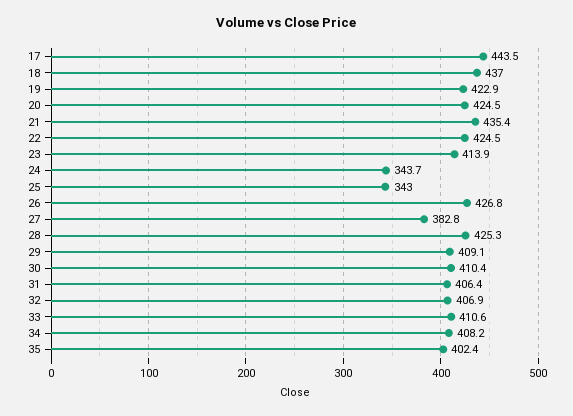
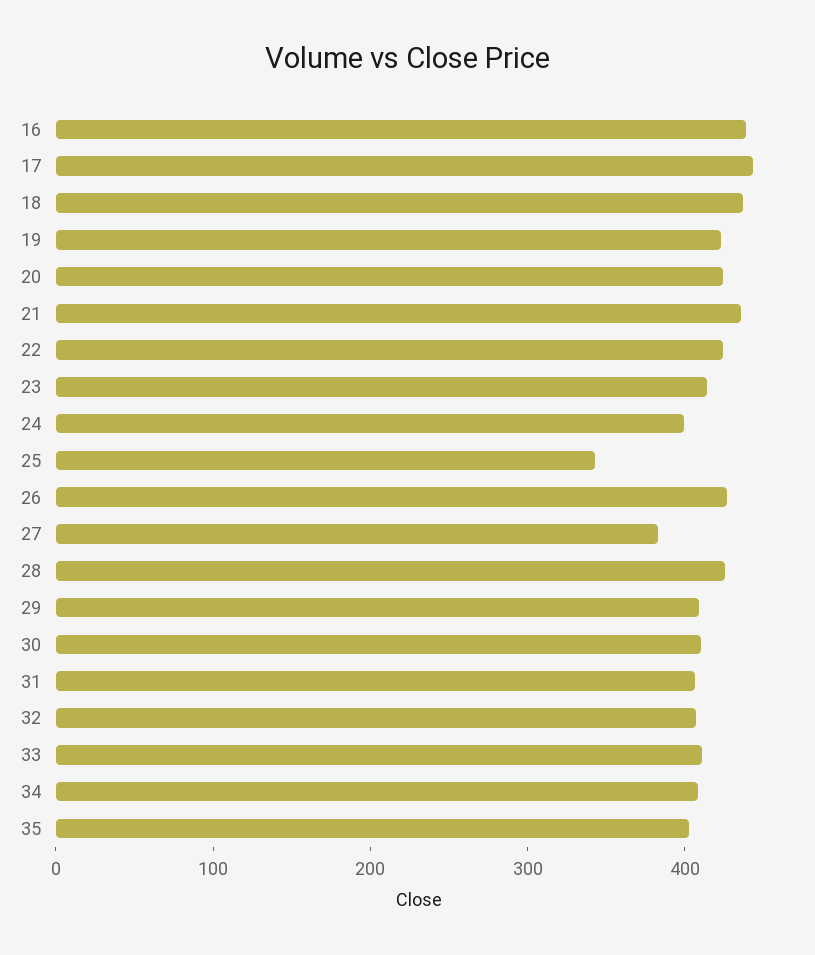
  {
    "17": 443.5,
    "18": 437,
    "19": 422.9,
    "20": 424.5,
    "21": 435.4,
    "22": 424.5,
    "23": 413.9,
-   "24": 343.7,
+   "24": 400,
    "25": 343,
    "26": 426.8,
    "27": 382.8,
    "28": 425.3,
    "29": 409.1,
    "30": 410.4,
    "31": 406.4,
    "32": 406.9,
    "33": 410.6,
    "34": 408.2,
-   "35": 402.4
+   "35": 402.4,
+   "16": 440
  }

